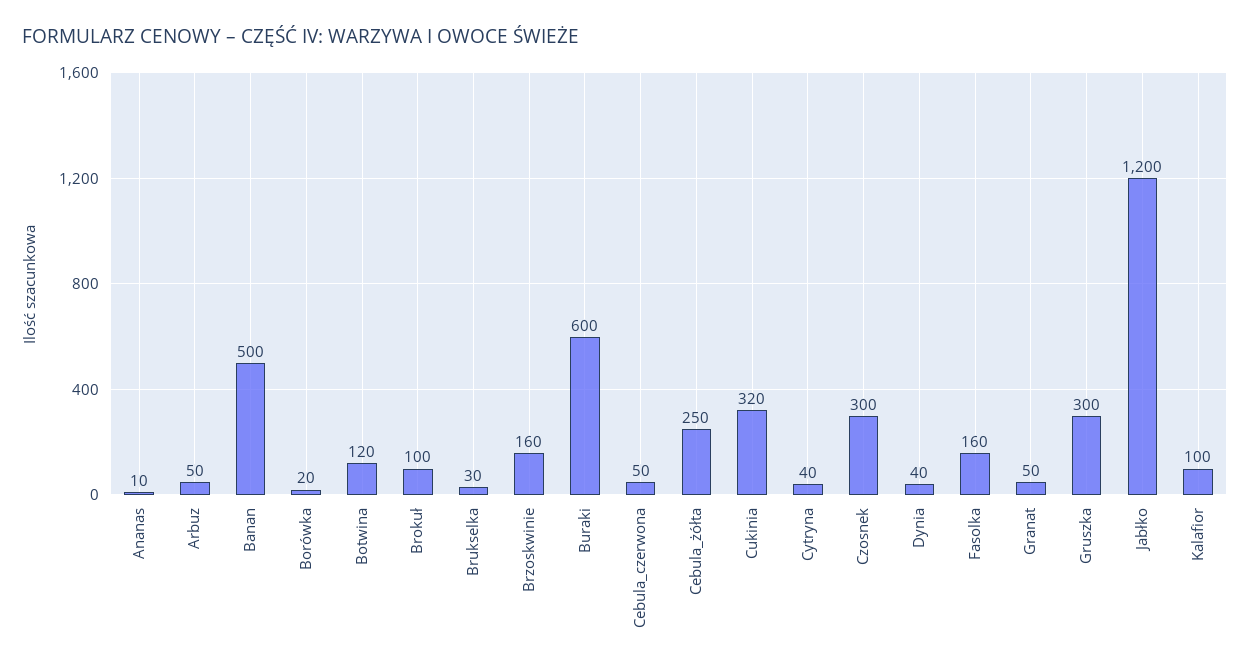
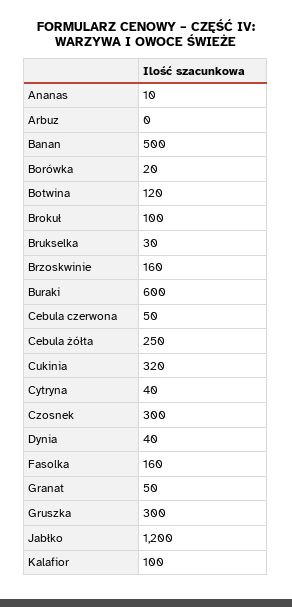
  {
    "Ananas": 10,
-   "Arbuz": 50,
+   "Arbuz": 0,
    "Banan": 500,
    "Borówka": 20,
    "Botwina": 120,
    "Brokuł": 100,
    "Brukselka": 30,
    "Brzoskwinie": 160,
    "Buraki": 600,
    "Cebula_czerwona": 50,
    "Cebula_żółta": 250,
    "Cukinia": 320,
    "Cytryna": 40,
    "Czosnek": 300,
    "Dynia": 40,
    "Fasolka": 160,
    "Granat": 50,
    "Gruszka": 300,
    "Jabłko": 1200,
    "Kalafior": 100
  }

